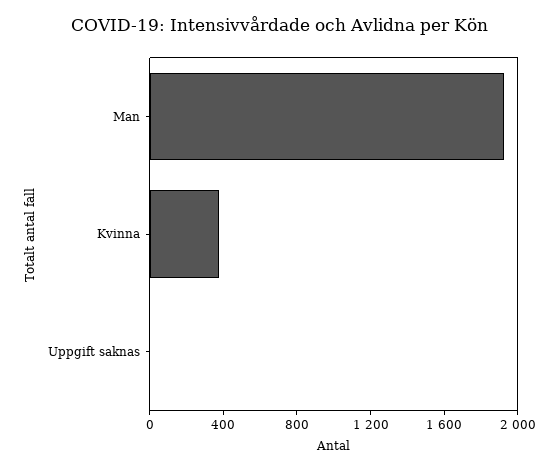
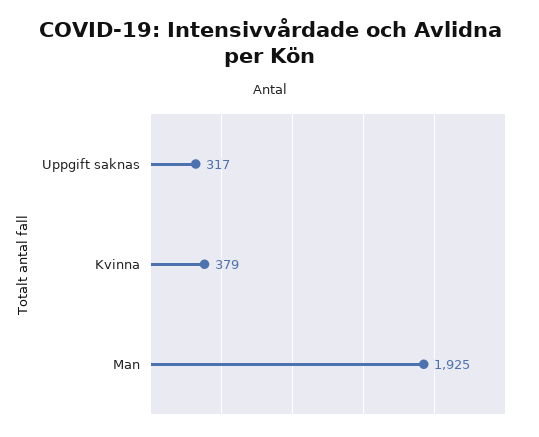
  {
    "Man": 1925,
    "Kvinna": 379,
-   "Uppgift saknas": 0
+   "Uppgift saknas": 317
  }

